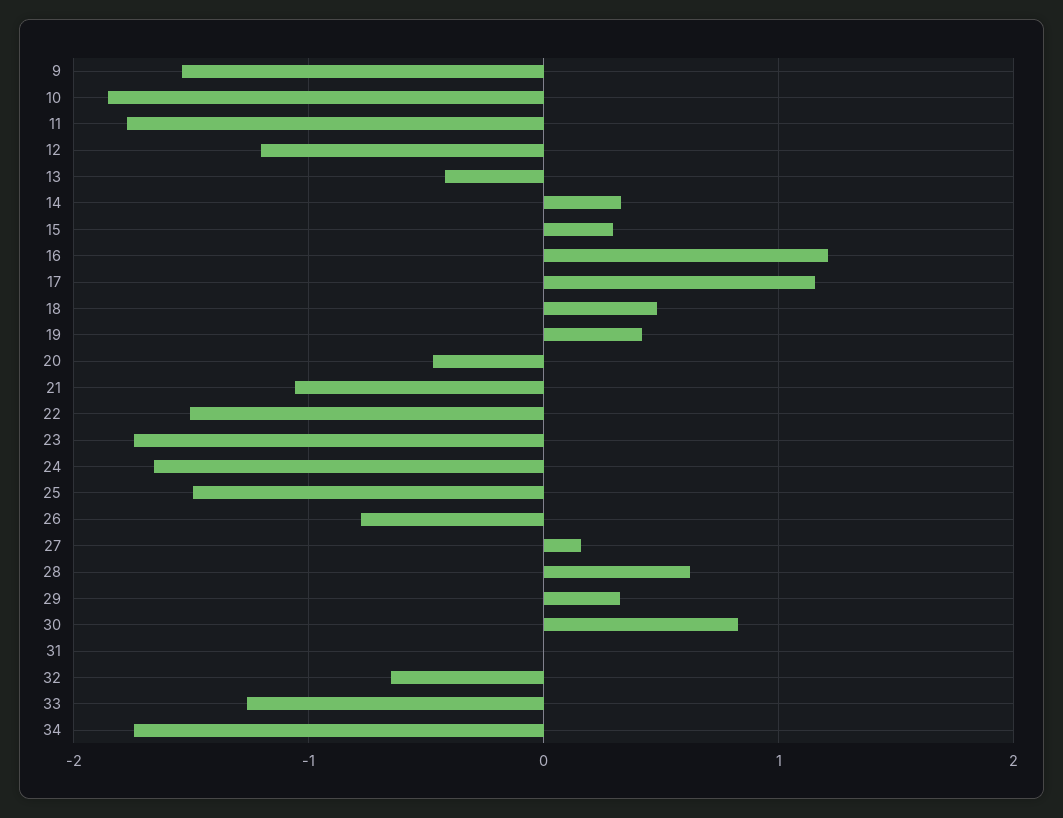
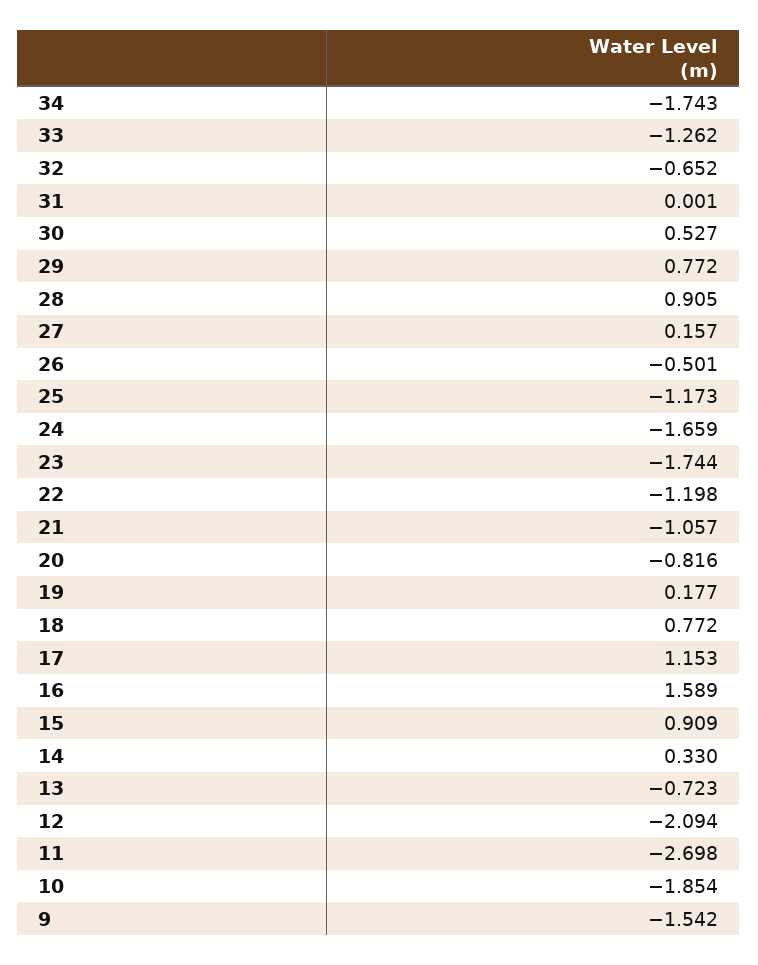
  {
    "9": -1.542,
    "10": -1.854,
-   "11": -1.8,
+   "11": -2.698,
-   "12": -1.2,
+   "12": -2.094,
-   "13": -0.4,
+   "13": -0.723,
    "14": 0.33,
-   "15": 0.3,
+   "15": 0.909,
-   "16": 1.2,
+   "16": 1.589,
    "17": 1.153,
-   "18": 0.5,
+   "18": 0.772,
-   "19": 0.4,
+   "19": 0.177,
-   "20": -0.5,
+   "20": -0.816,
    "21": -1.057,
-   "22": -1.5,
+   "22": -1.198,
    "23": -1.744,
    "24": -1.659,
-   "25": -1.5,
+   "25": -1.173,
-   "26": -0.8,
+   "26": -0.501,
    "27": 0.157,
-   "28": 0.6,
+   "28": 0.905,
-   "29": 0.3,
+   "29": 0.772,
-   "30": 0.8,
+   "30": 0.527,
    "31": 0.001,
    "32": -0.652,
    "33": -1.262,
    "34": -1.743
  }

